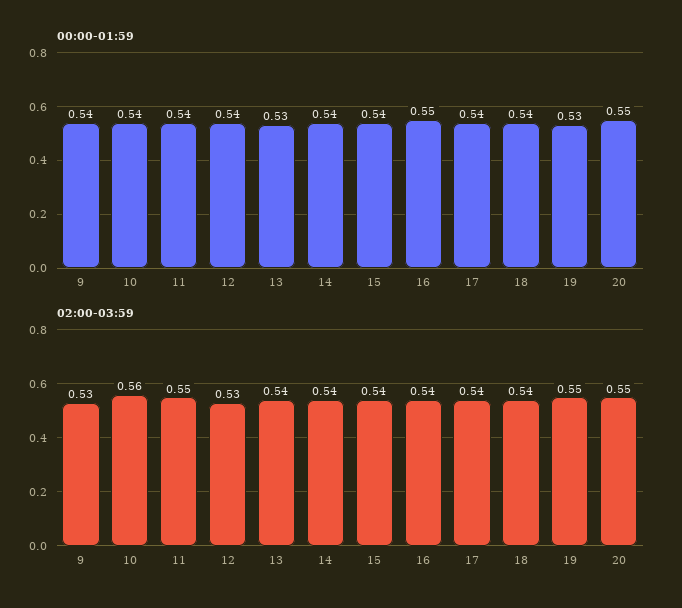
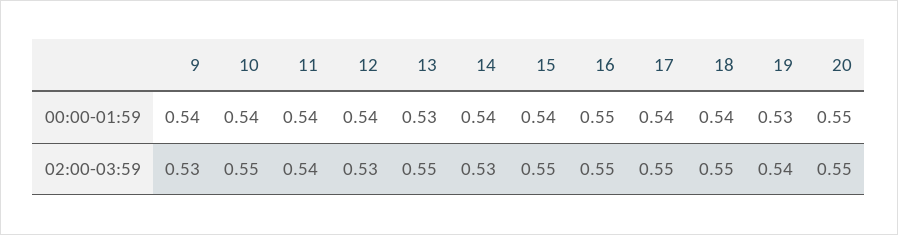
  {
    "00:00-01:59": {
      "9": 0.54,
      "10": 0.54,
      "11": 0.54,
      "12": 0.54,
      "13": 0.53,
      "14": 0.54,
      "15": 0.54,
      "16": 0.55,
      "17": 0.54,
      "18": 0.54,
      "19": 0.53,
      "20": 0.55
    },
    "02:00-03:59": {
      "9": 0.53,
-     "10": 0.56,
+     "10": 0.55,
-     "11": 0.55,
+     "11": 0.54,
      "12": 0.53,
-     "13": 0.54,
+     "13": 0.55,
-     "14": 0.54,
+     "14": 0.53,
-     "15": 0.54,
+     "15": 0.55,
-     "16": 0.54,
+     "16": 0.55,
-     "17": 0.54,
+     "17": 0.55,
-     "18": 0.54,
+     "18": 0.55,
-     "19": 0.55,
+     "19": 0.54,
      "20": 0.55
    }
  }

